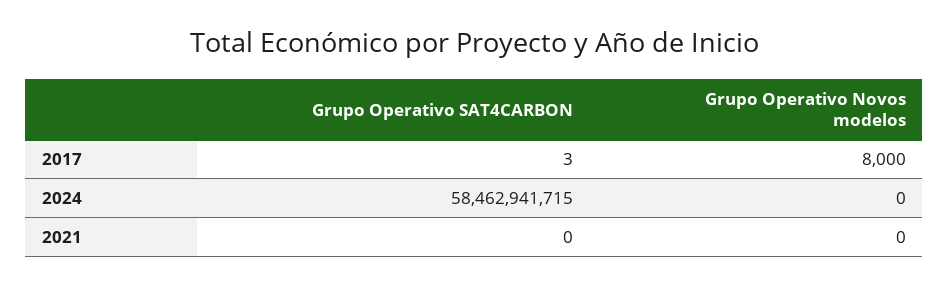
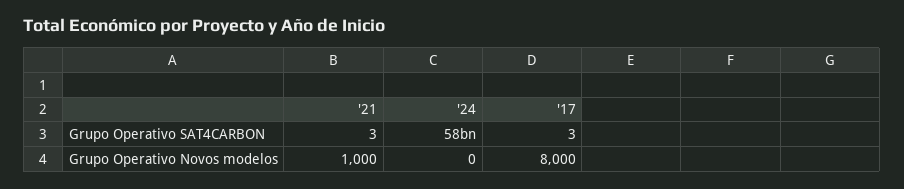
  {
    "Grupo Operativo SAT4CARBON": {
      "2017": 3,
      "2024": 58462941715,
-     "2021": 0
+     "2021": 3
    },
    "Grupo Operativo Novos modelos": {
      "2017": 8000,
      "2024": 0,
-     "2021": 0
+     "2021": 1000
    }
  }

